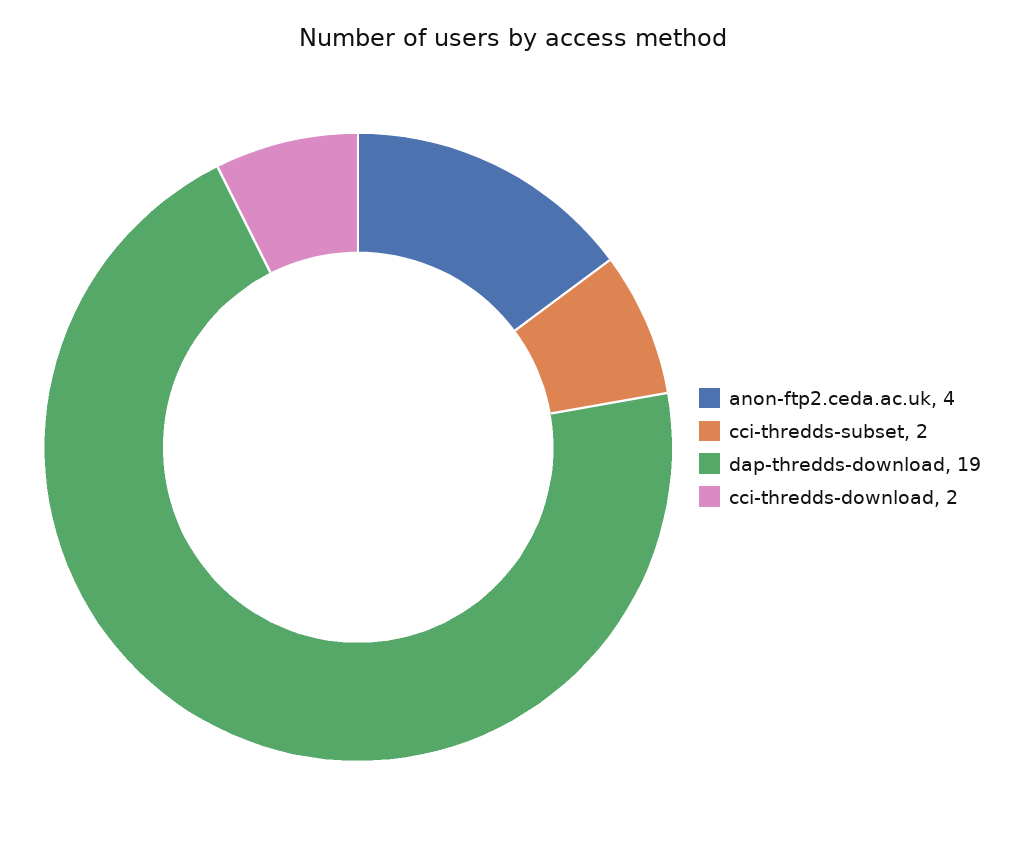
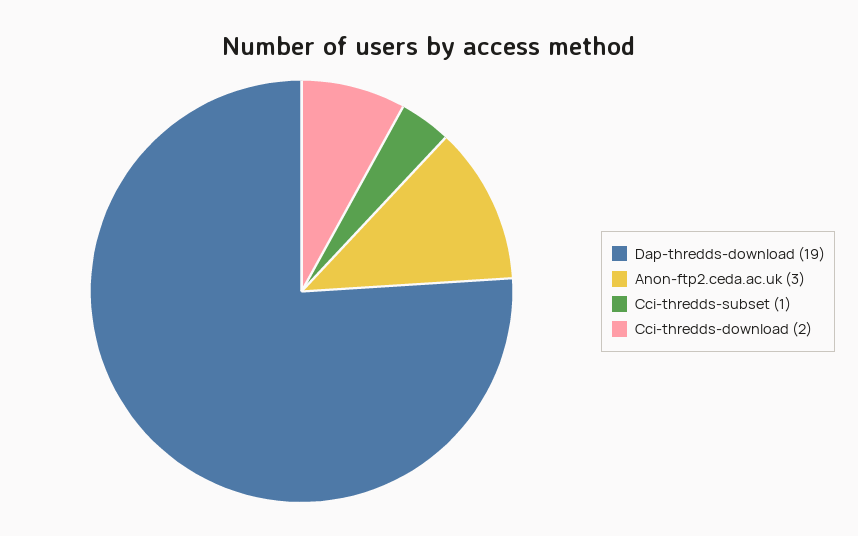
  {
-   "anon-ftp2.ceda.ac.uk": 4,
+   "anon-ftp2.ceda.ac.uk": 3,
-   "cci-thredds-subset": 2,
+   "cci-thredds-subset": 1,
    "dap-thredds-download": 19,
    "cci-thredds-download": 2
  }

